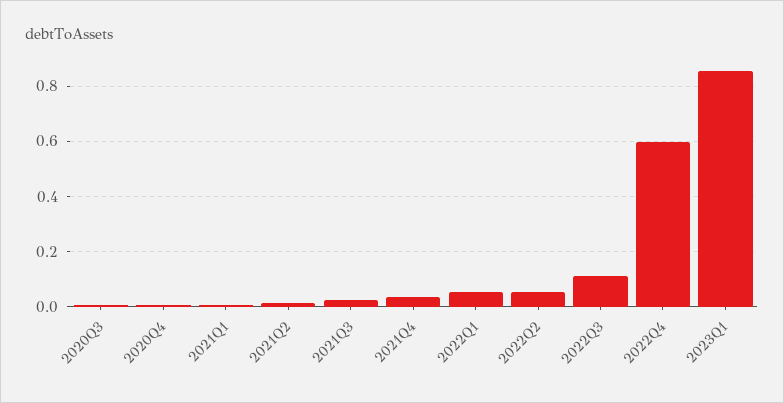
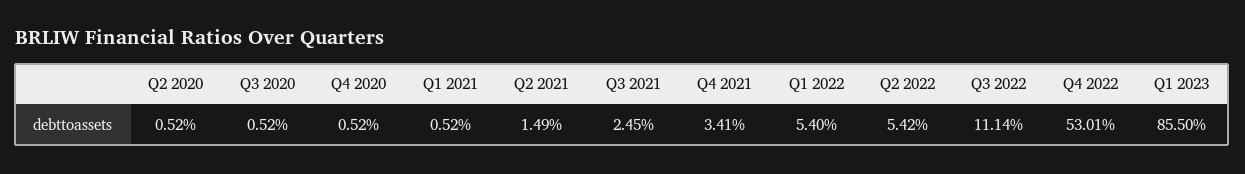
  {
    "2020Q3": 0.0052,
    "2020Q4": 0.0052,
    "2021Q1": 0.0052,
    "2021Q2": 0.0149,
    "2021Q3": 0.0245,
    "2021Q4": 0.0341,
    "2022Q1": 0.054,
    "2022Q2": 0.0542,
    "2022Q3": 0.1114,
-   "2022Q4": 0.6,
+   "2022Q4": 0.5301,
-   "2023Q1": 0.855
+   "2023Q1": 0.855,
+   "Q2 2020": 0.0052
  }

